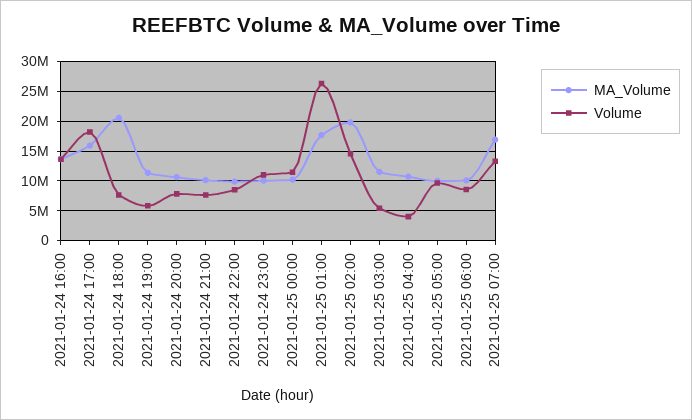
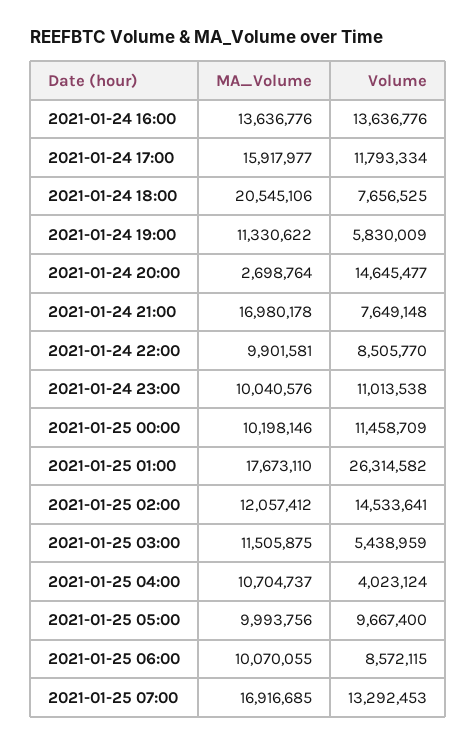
  {
    "MA_Volume": {
      "2021-01-24 16:00": 13636776,
      "2021-01-24 17:00": 15917977,
      "2021-01-24 18:00": 20545106,
      "2021-01-24 19:00": 11330622,
-     "2021-01-24 20:00": 10000000,
+     "2021-01-24 20:00": 2698764,
-     "2021-01-24 21:00": 10000000,
+     "2021-01-24 21:00": 16980178,
      "2021-01-24 22:00": 9901581,
      "2021-01-24 23:00": 10040576,
      "2021-01-25 00:00": 10198146,
      "2021-01-25 01:00": 17673110,
-     "2021-01-25 02:00": 20000000,
+     "2021-01-25 02:00": 12057412,
      "2021-01-25 03:00": 11505875,
      "2021-01-25 04:00": 10704737,
      "2021-01-25 05:00": 9993756,
      "2021-01-25 06:00": 10070055,
      "2021-01-25 07:00": 16916685
    },
    "Volume": {
      "2021-01-24 16:00": 13636776,
-     "2021-01-24 17:00": 17500000,
+     "2021-01-24 17:00": 11793334,
      "2021-01-24 18:00": 7656525,
      "2021-01-24 19:00": 5830009,
-     "2021-01-24 20:00": 7500000,
+     "2021-01-24 20:00": 14645477,
      "2021-01-24 21:00": 7649148,
      "2021-01-24 22:00": 8505770,
      "2021-01-24 23:00": 11013538,
      "2021-01-25 00:00": 11458709,
      "2021-01-25 01:00": 26314582,
      "2021-01-25 02:00": 14533641,
      "2021-01-25 03:00": 5438959,
      "2021-01-25 04:00": 4023124,
      "2021-01-25 05:00": 9667400,
      "2021-01-25 06:00": 8572115,
      "2021-01-25 07:00": 13292453
    }
  }

